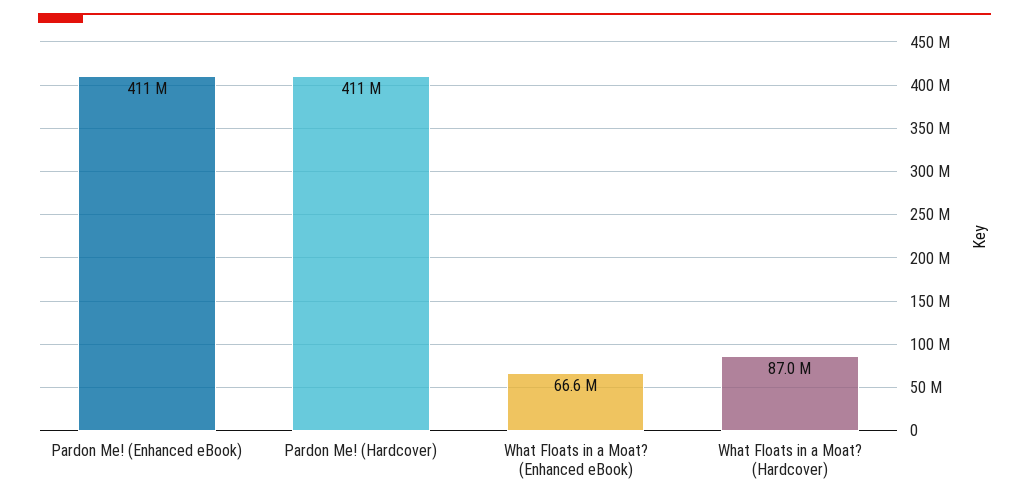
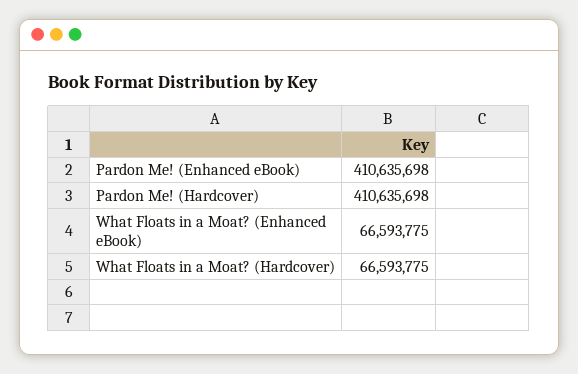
  {
    "Pardon Me! (Enhanced eBook)": 410635698,
    "Pardon Me! (Hardcover)": 410635698,
    "What Floats in a Moat? (Enhanced eBook)": 66593775,
-   "What Floats in a Moat? (Hardcover)": 87000000
+   "What Floats in a Moat? (Hardcover)": 66593775
  }

